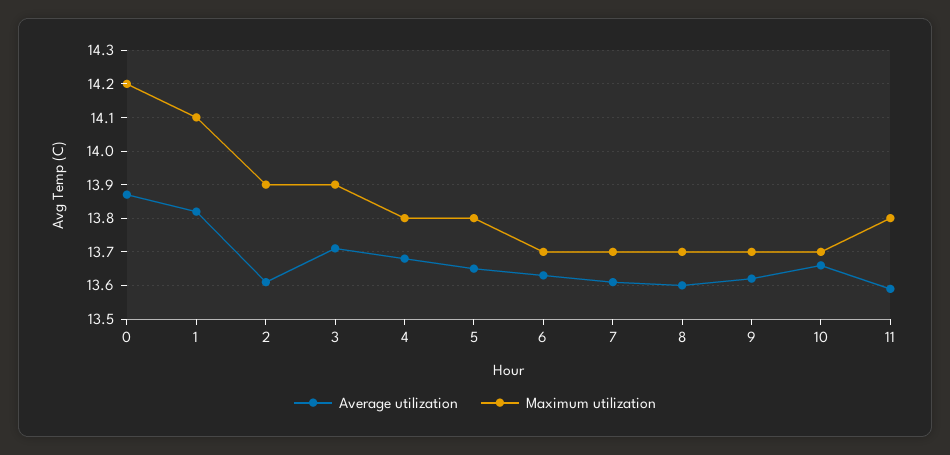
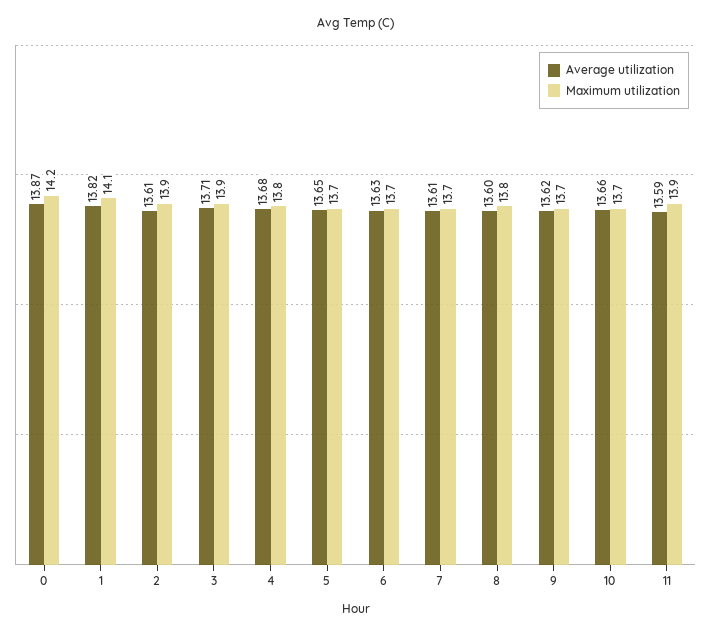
  {
    "Average utilization": {
      "0": 13.87,
      "1": 13.82,
      "2": 13.61,
      "3": 13.71,
      "4": 13.68,
      "5": 13.65,
      "6": 13.63,
      "7": 13.61,
      "8": 13.6,
      "9": 13.62,
      "10": 13.66,
      "11": 13.59
    },
    "Maximum utilization": {
      "0": 14.2,
      "1": 14.1,
      "2": 13.9,
      "3": 13.9,
      "4": 13.8,
-     "5": 13.8,
+     "5": 13.7,
      "6": 13.7,
      "7": 13.7,
-     "8": 13.7,
+     "8": 13.8,
      "9": 13.7,
      "10": 13.7,
-     "11": 13.8
+     "11": 13.9
    }
  }

